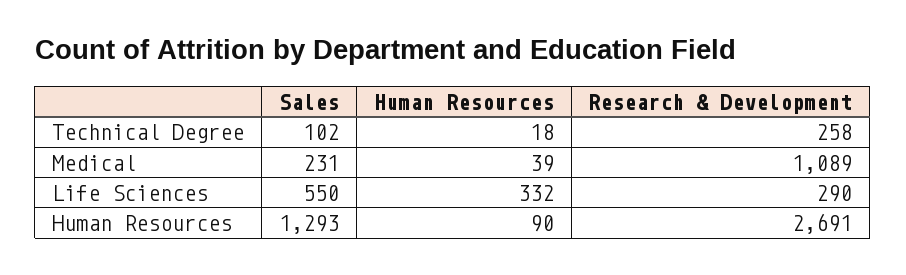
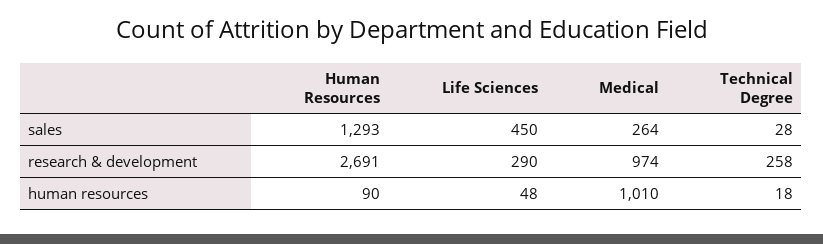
  {
    "Sales": {
-     "Technical Degree": 102,
+     "Technical Degree": 28,
-     "Medical": 231,
+     "Medical": 264,
-     "Life Sciences": 550,
+     "Life Sciences": 450,
      "Human Resources": 1293
    },
    "Human Resources": {
      "Technical Degree": 18,
-     "Medical": 39,
+     "Medical": 1010,
-     "Life Sciences": 332,
+     "Life Sciences": 48,
      "Human Resources": 90
    },
    "Research & Development": {
      "Technical Degree": 258,
-     "Medical": 1089,
+     "Medical": 974,
      "Life Sciences": 290,
      "Human Resources": 2691
    }
  }

